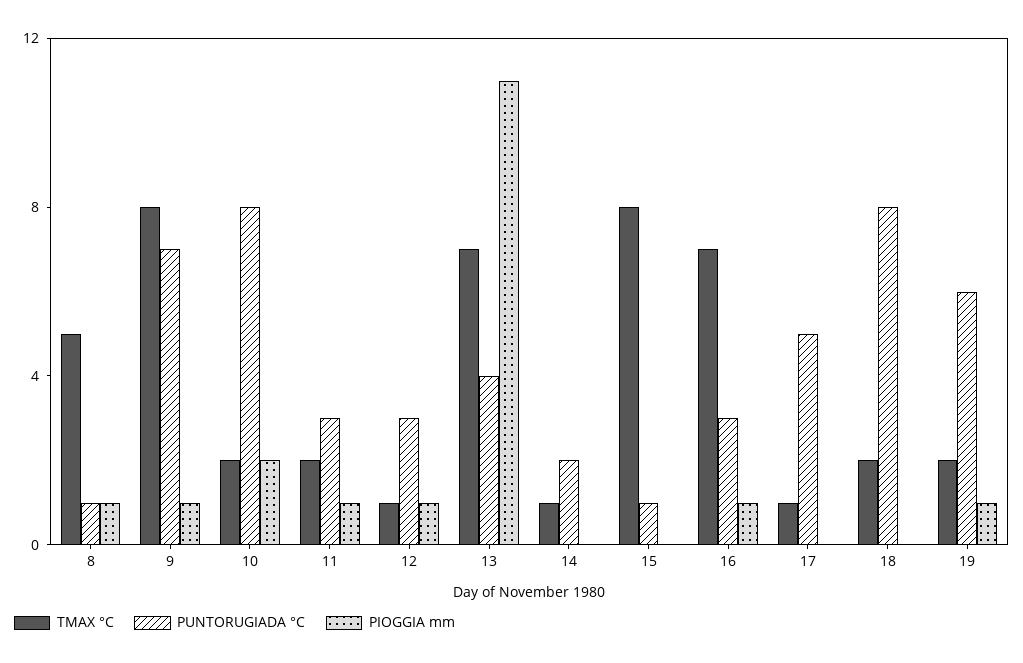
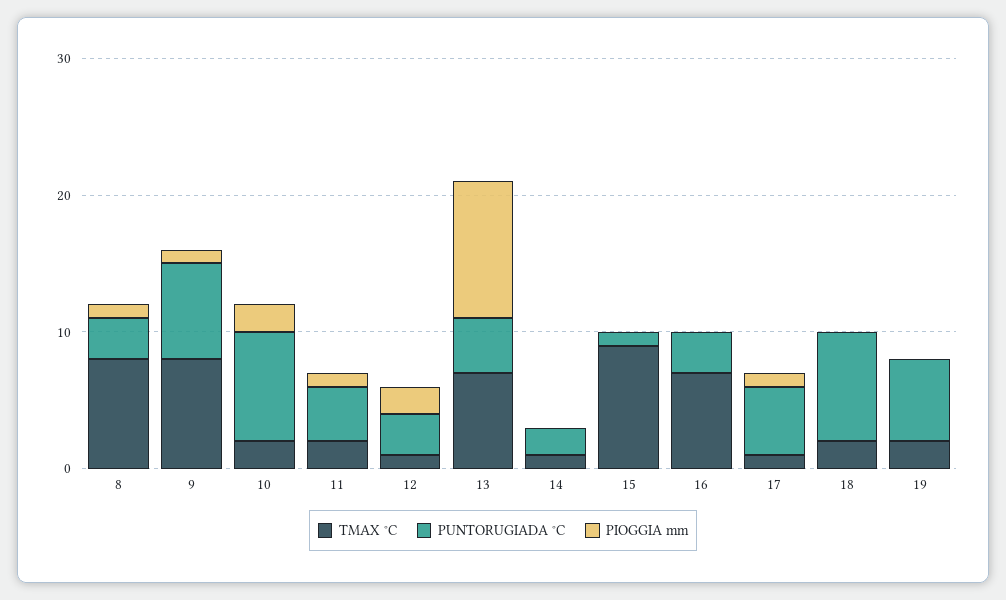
  {
    "TMAX °C": {
-     "8": 5,
+     "8": 8,
      "9": 8,
      "10": 2,
      "11": 2,
      "12": 1,
      "13": 7,
      "14": 1,
-     "15": 8,
+     "15": 9,
      "16": 7,
      "17": 1,
      "18": 2,
      "19": 2
    },
    "PUNTORUGIADA °C": {
-     "8": 1,
+     "8": 3,
      "9": 7,
      "10": 8,
-     "11": 3,
+     "11": 4,
      "12": 3,
      "13": 4,
      "14": 2,
      "15": 1,
      "16": 3,
      "17": 5,
      "18": 8,
      "19": 6
    },
    "PIOGGIA mm": {
      "8": 1,
      "9": 1,
      "10": 2,
      "11": 1,
-     "12": 1,
+     "12": 2,
-     "13": 11,
+     "13": 10,
      "14": 0,
      "15": 0,
-     "16": 1,
+     "16": 0,
-     "17": 0,
+     "17": 1,
      "18": 0,
-     "19": 1
+     "19": 0
    }
  }

